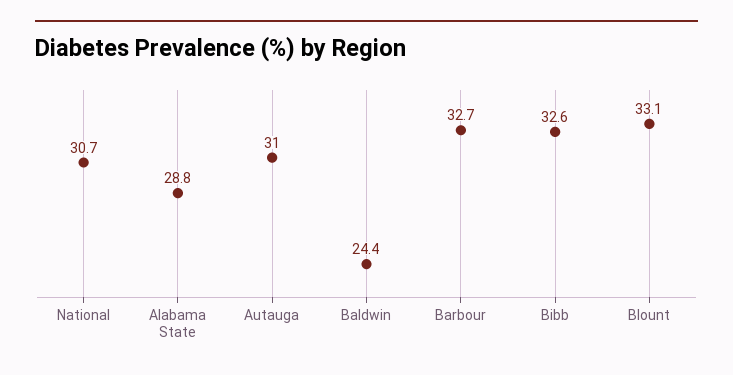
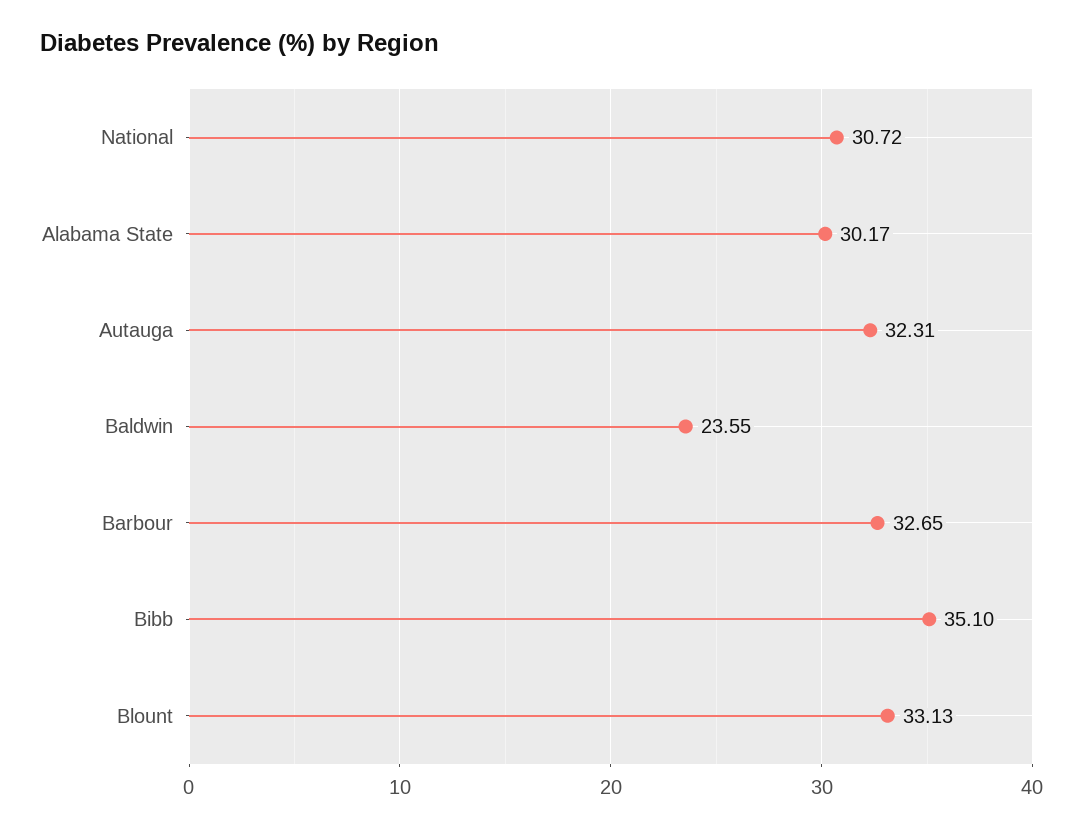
  {
    "National": 30.72,
-   "Alabama State": 28.8,
+   "Alabama State": 30.17,
-   "Autauga": 31,
+   "Autauga": 32.31,
-   "Baldwin": 24.4,
+   "Baldwin": 23.55,
    "Barbour": 32.65,
-   "Bibb": 32.6,
+   "Bibb": 35.1,
    "Blount": 33.13
  }

